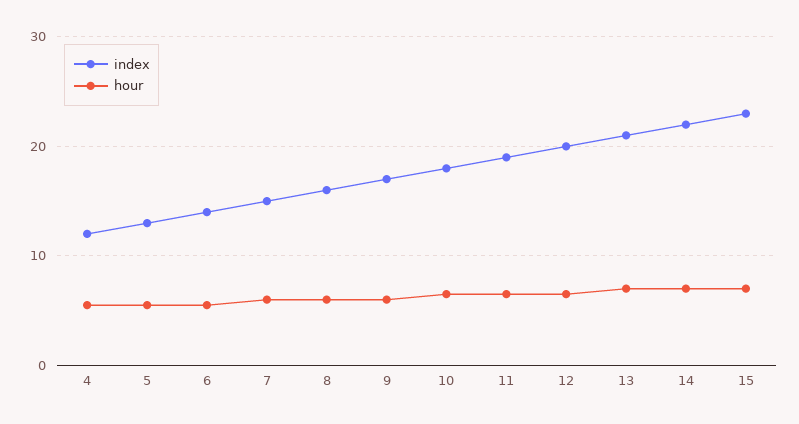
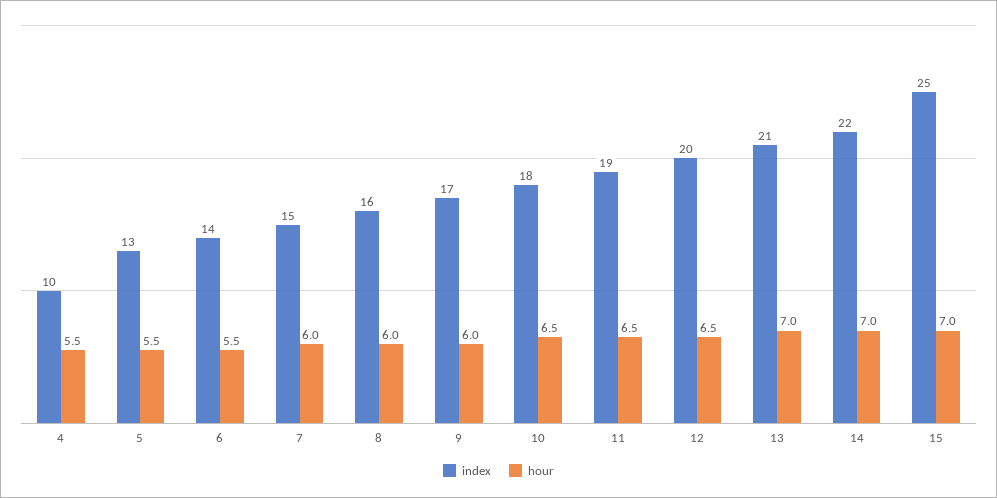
  {
    "index": {
-     "4": 12,
+     "4": 10,
      "5": 13,
      "6": 14,
      "7": 15,
      "8": 16,
      "9": 17,
      "10": 18,
      "11": 19,
      "12": 20,
      "13": 21,
      "14": 22,
-     "15": 23
+     "15": 25
    },
    "hour": {
      "4": 5.5,
      "5": 5.5,
      "6": 5.5,
      "7": 6,
      "8": 6,
      "9": 6,
      "10": 6.5,
      "11": 6.5,
      "12": 6.5,
      "13": 7,
      "14": 7,
      "15": 7
    }
  }

